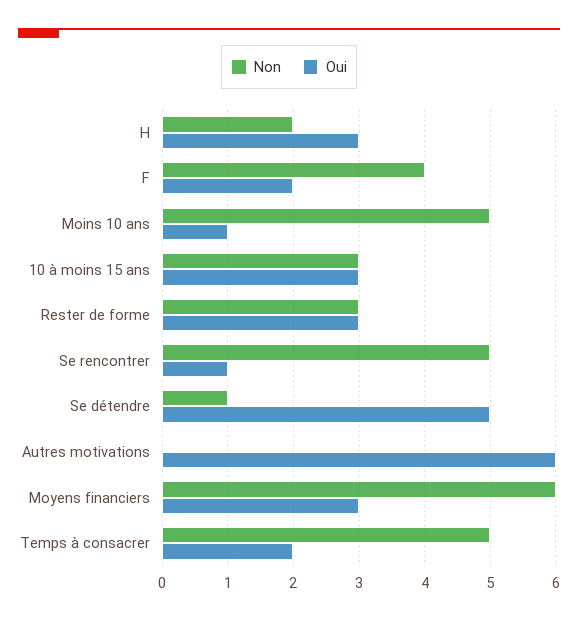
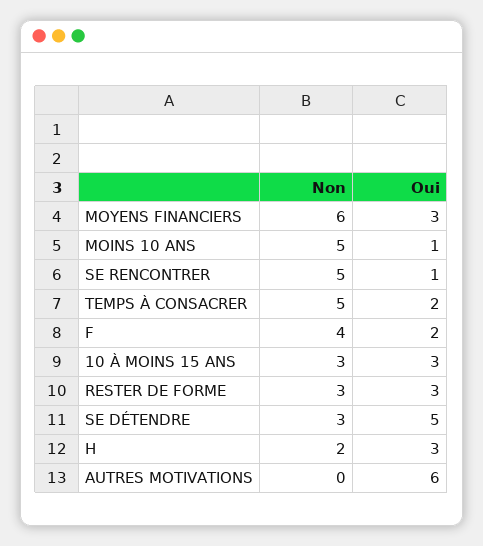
  {
    "Non": {
      "H": 2,
      "F": 4,
      "Moins 10 ans": 5,
      "10 à moins 15 ans": 3,
      "Rester de forme": 3,
      "Se rencontrer": 5,
-     "Se détendre": 1,
+     "Se détendre": 3,
      "Autres motivations": 0,
      "Moyens financiers": 6,
      "Temps à consacrer": 5
    },
    "Oui": {
      "H": 3,
      "F": 2,
      "Moins 10 ans": 1,
      "10 à moins 15 ans": 3,
      "Rester de forme": 3,
      "Se rencontrer": 1,
      "Se détendre": 5,
      "Autres motivations": 6,
      "Moyens financiers": 3,
      "Temps à consacrer": 2
    }
  }

